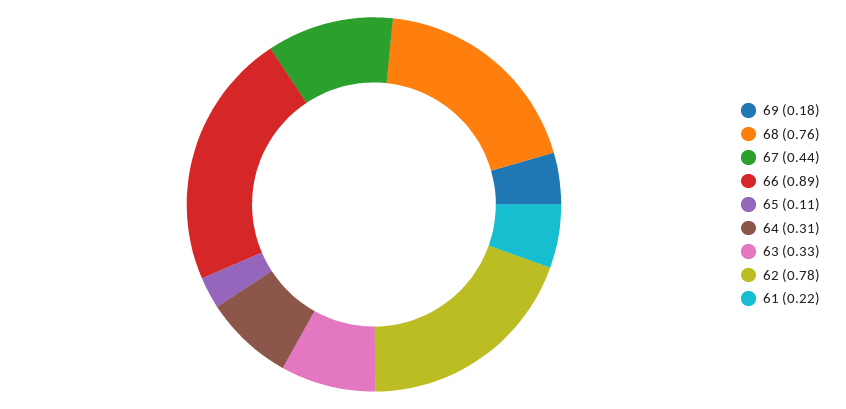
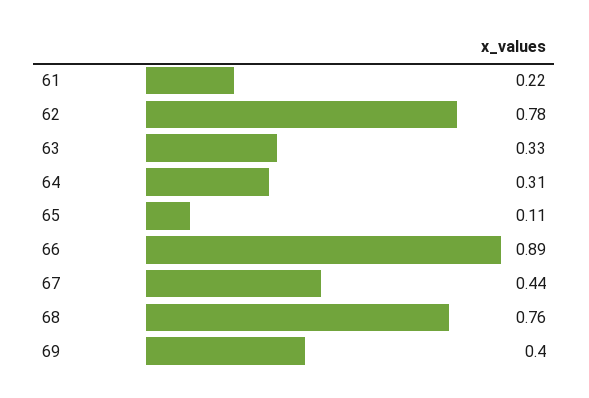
  {
-   "69": 0.18,
+   "69": 0.4,
    "68": 0.76,
    "67": 0.44,
    "66": 0.89,
    "65": 0.11,
    "64": 0.31,
    "63": 0.33,
    "62": 0.78,
    "61": 0.22
  }

